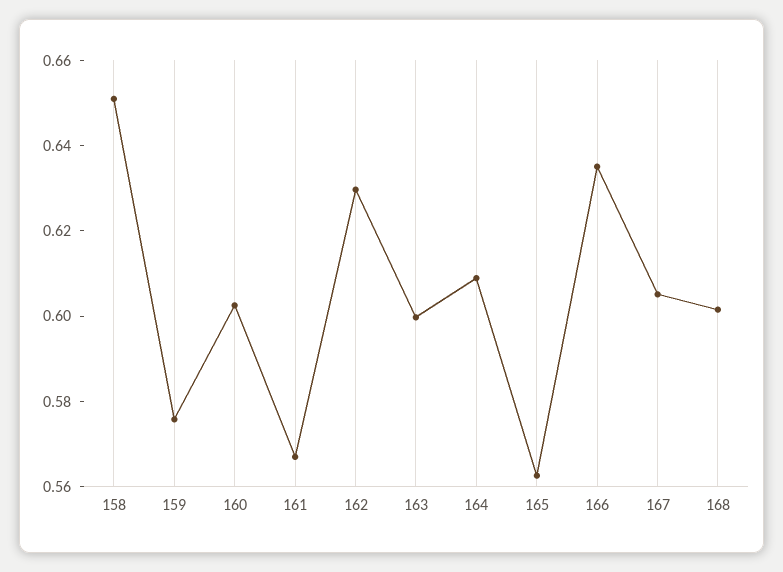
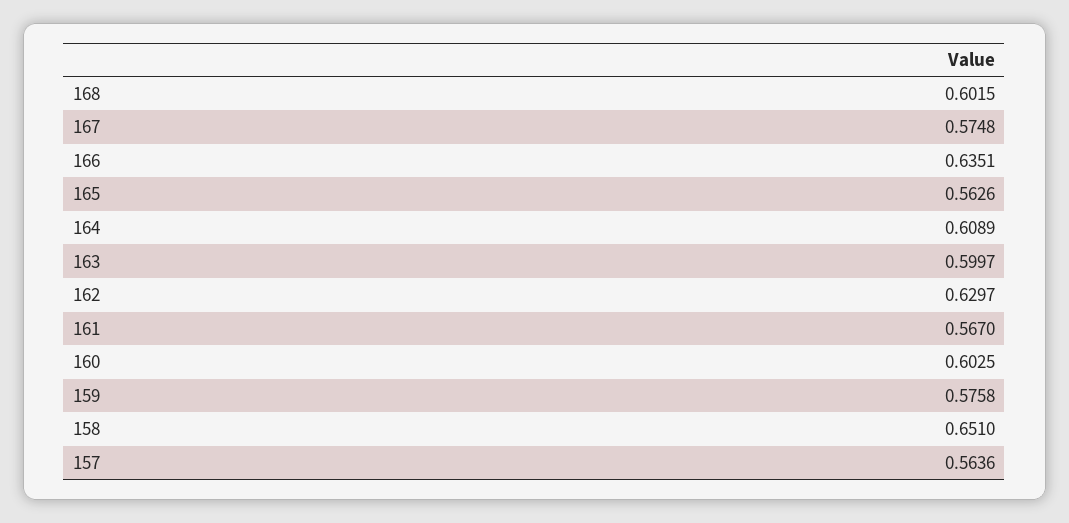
  {
    "158": 0.651,
    "159": 0.5758,
    "160": 0.6025,
    "161": 0.567,
    "162": 0.6297,
    "163": 0.5997,
    "164": 0.6089,
    "165": 0.5626,
    "166": 0.6351,
-   "167": 0.605,
+   "167": 0.5748,
-   "168": 0.6015
+   "168": 0.6015,
+   "157": 0.5636
  }

